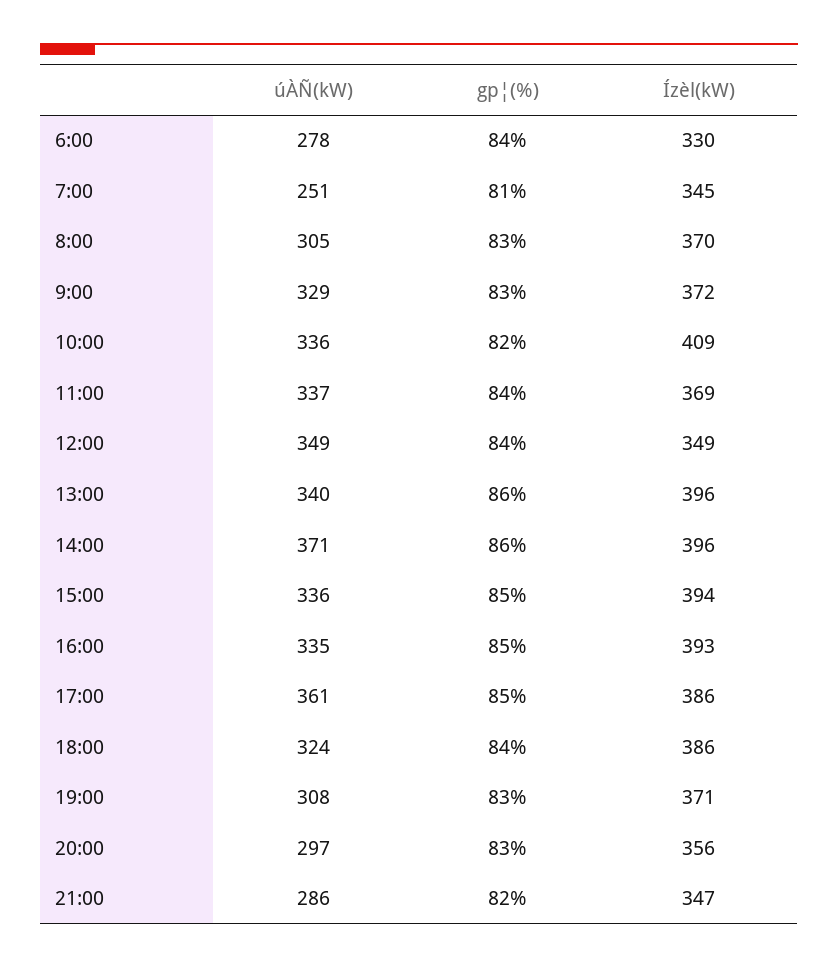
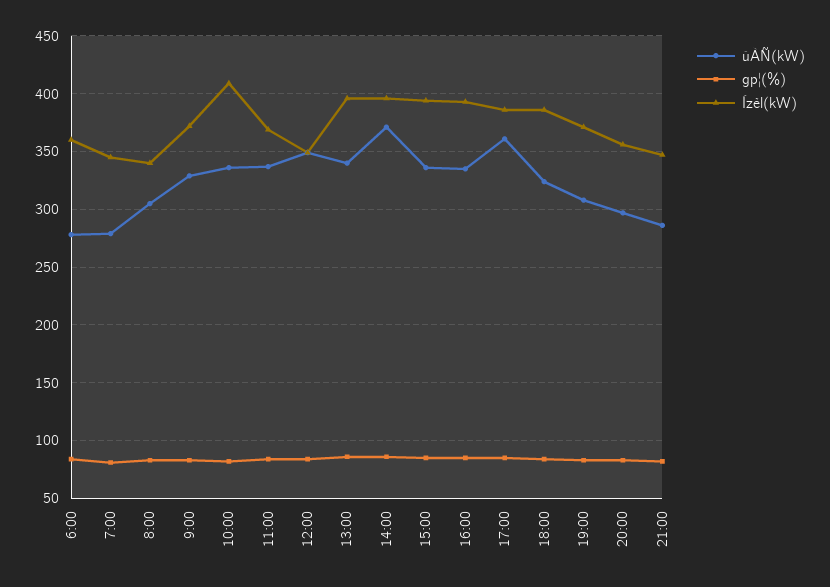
  {
    "úÀÑ(kW)": {
      "6:00": 278,
-     "7:00": 251,
+     "7:00": 280,
      "8:00": 305,
      "9:00": 329,
      "10:00": 336,
      "11:00": 337,
      "12:00": 349,
      "13:00": 340,
      "14:00": 371,
      "15:00": 336,
      "16:00": 335,
      "17:00": 361,
      "18:00": 324,
      "19:00": 308,
      "20:00": 297,
      "21:00": 286
    },
    "gp¦(%)": {
      "6:00": 84,
      "7:00": 81,
      "8:00": 83,
      "9:00": 83,
      "10:00": 82,
      "11:00": 84,
      "12:00": 84,
      "13:00": 86,
      "14:00": 86,
      "15:00": 85,
      "16:00": 85,
      "17:00": 85,
      "18:00": 84,
      "19:00": 83,
      "20:00": 83,
      "21:00": 82
    },
    "Ízèl(kW)": {
-     "6:00": 330,
+     "6:00": 360,
      "7:00": 345,
-     "8:00": 370,
+     "8:00": 340,
      "9:00": 372,
      "10:00": 409,
      "11:00": 369,
      "12:00": 349,
      "13:00": 396,
      "14:00": 396,
      "15:00": 394,
      "16:00": 393,
      "17:00": 386,
      "18:00": 386,
      "19:00": 371,
      "20:00": 356,
      "21:00": 347
    }
  }

